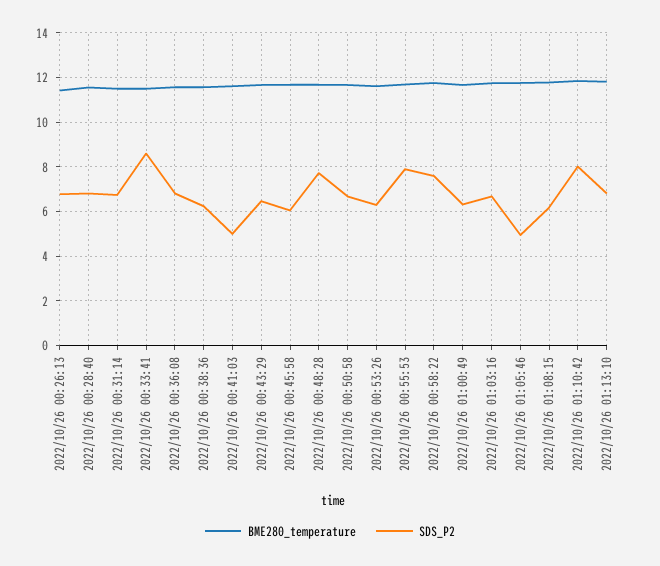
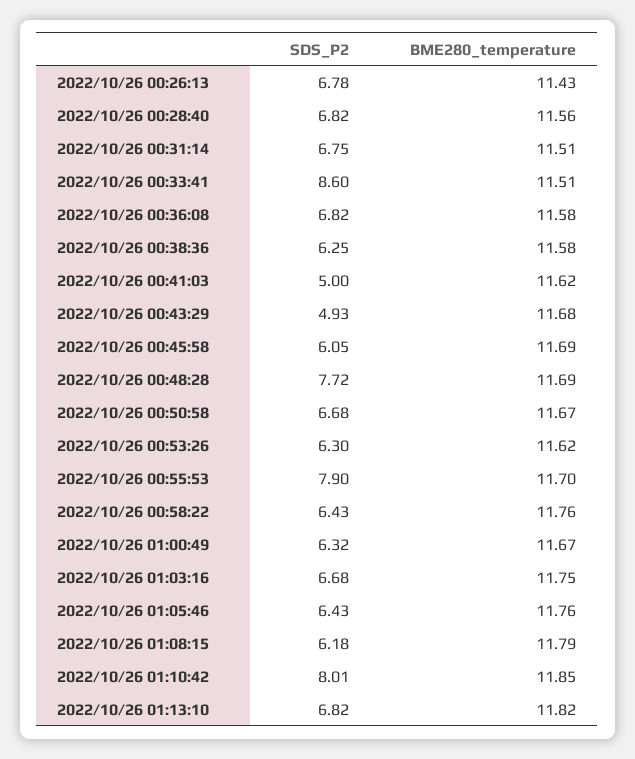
  {
    "BME280_temperature": {
      "2022/10/26 00:26:13": 11.43,
      "2022/10/26 00:28:40": 11.56,
      "2022/10/26 00:31:14": 11.51,
      "2022/10/26 00:33:41": 11.51,
      "2022/10/26 00:36:08": 11.58,
      "2022/10/26 00:38:36": 11.58,
      "2022/10/26 00:41:03": 11.62,
      "2022/10/26 00:43:29": 11.68,
      "2022/10/26 00:45:58": 11.69,
      "2022/10/26 00:48:28": 11.69,
      "2022/10/26 00:50:58": 11.67,
      "2022/10/26 00:53:26": 11.62,
      "2022/10/26 00:55:53": 11.7,
      "2022/10/26 00:58:22": 11.76,
      "2022/10/26 01:00:49": 11.67,
      "2022/10/26 01:03:16": 11.75,
      "2022/10/26 01:05:46": 11.76,
      "2022/10/26 01:08:15": 11.79,
      "2022/10/26 01:10:42": 11.85,
      "2022/10/26 01:13:10": 11.82
    },
    "SDS_P2": {
      "2022/10/26 00:26:13": 6.78,
      "2022/10/26 00:28:40": 6.82,
      "2022/10/26 00:31:14": 6.75,
      "2022/10/26 00:33:41": 8.6,
      "2022/10/26 00:36:08": 6.82,
      "2022/10/26 00:38:36": 6.25,
      "2022/10/26 00:41:03": 5,
-     "2022/10/26 00:43:29": 6.5,
+     "2022/10/26 00:43:29": 4.93,
      "2022/10/26 00:45:58": 6.05,
      "2022/10/26 00:48:28": 7.72,
      "2022/10/26 00:50:58": 6.68,
      "2022/10/26 00:53:26": 6.3,
      "2022/10/26 00:55:53": 7.9,
-     "2022/10/26 00:58:22": 7.5,
+     "2022/10/26 00:58:22": 6.43,
      "2022/10/26 01:00:49": 6.32,
      "2022/10/26 01:03:16": 6.68,
-     "2022/10/26 01:05:46": 5,
+     "2022/10/26 01:05:46": 6.43,
      "2022/10/26 01:08:15": 6.18,
      "2022/10/26 01:10:42": 8.01,
      "2022/10/26 01:13:10": 6.82
    }
  }

